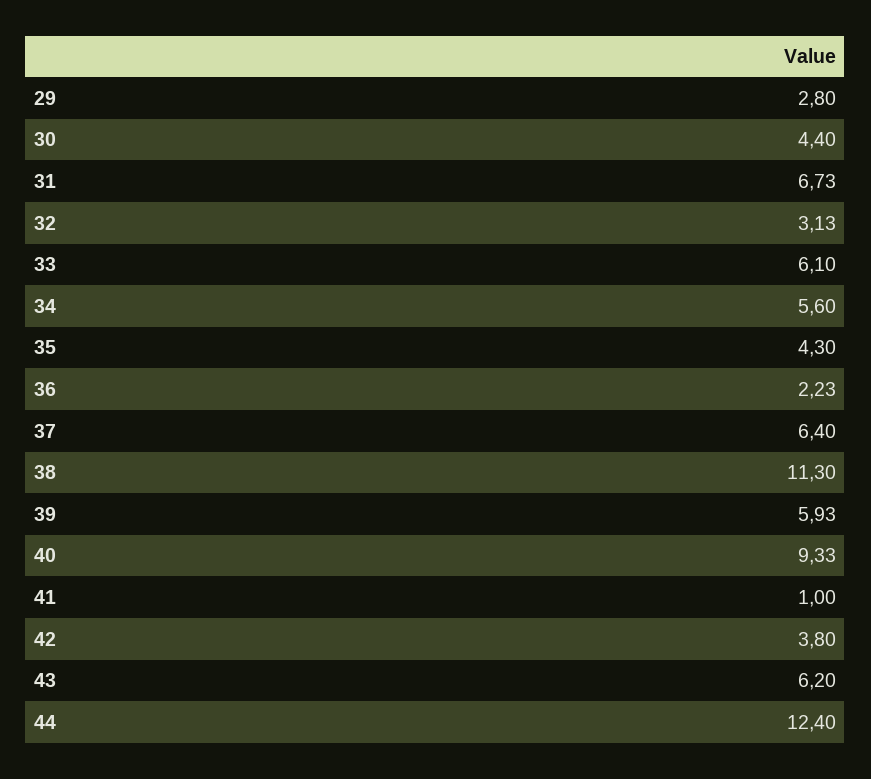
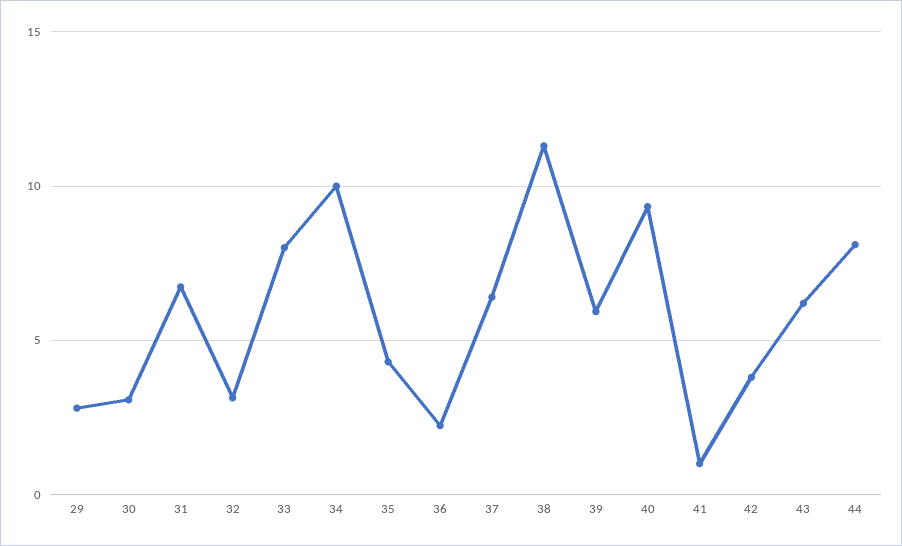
  {
    "29": 2.8,
-   "30": 4.4,
+   "30": 3,
    "31": 6.73,
    "32": 3.13,
-   "33": 6.1,
+   "33": 8,
-   "34": 5.6,
+   "34": 10,
    "35": 4.3,
    "36": 2.23,
    "37": 6.4,
    "38": 11.3,
    "39": 5.93,
    "40": 9.33,
    "41": 1,
    "42": 3.8,
    "43": 6.2,
-   "44": 12.4
+   "44": 8
  }

